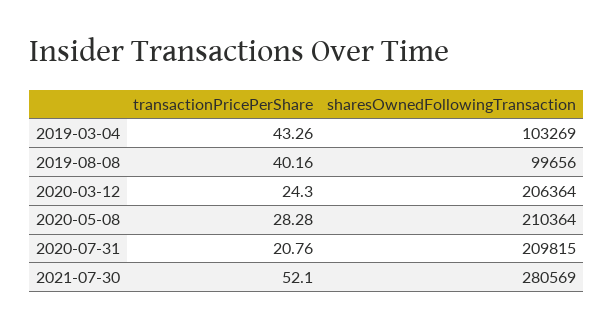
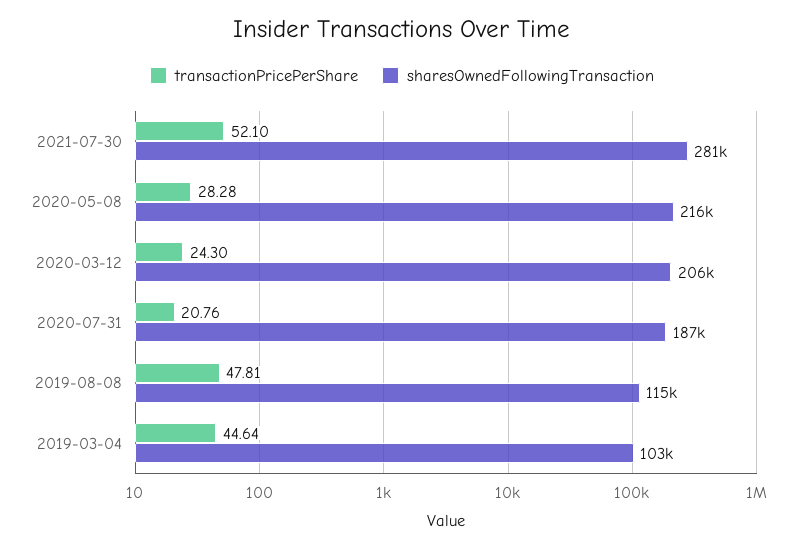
  {
    "transactionPricePerShare": {
-     "2019-03-04": 43.26,
+     "2019-03-04": 44.64,
-     "2019-08-08": 40.16,
+     "2019-08-08": 47.81,
      "2020-03-12": 24.3,
      "2020-05-08": 28.28,
      "2020-07-31": 20.76,
      "2021-07-30": 52.1
    },
    "sharesOwnedFollowingTransaction": {
      "2019-03-04": 103269,
-     "2019-08-08": 99656,
+     "2019-08-08": 115000,
      "2020-03-12": 206364,
-     "2020-05-08": 210364,
+     "2020-05-08": 216000,
-     "2020-07-31": 209815,
+     "2020-07-31": 187000,
      "2021-07-30": 280569
    }
  }

